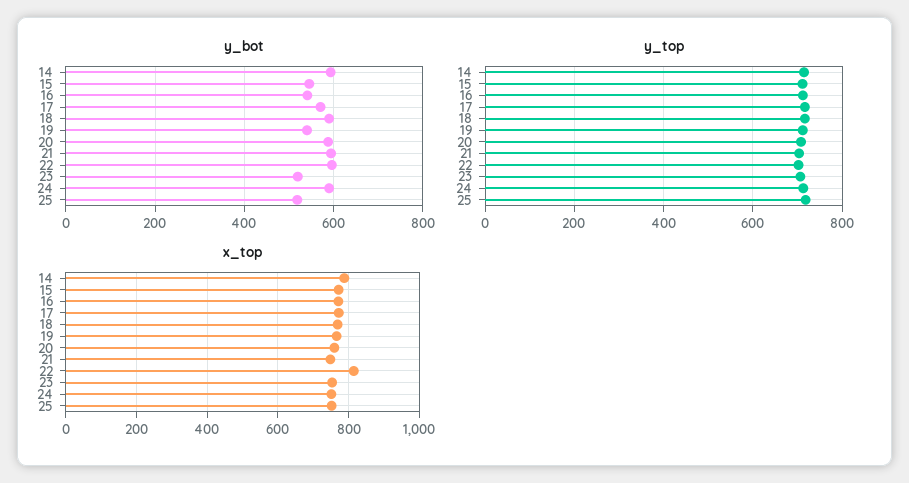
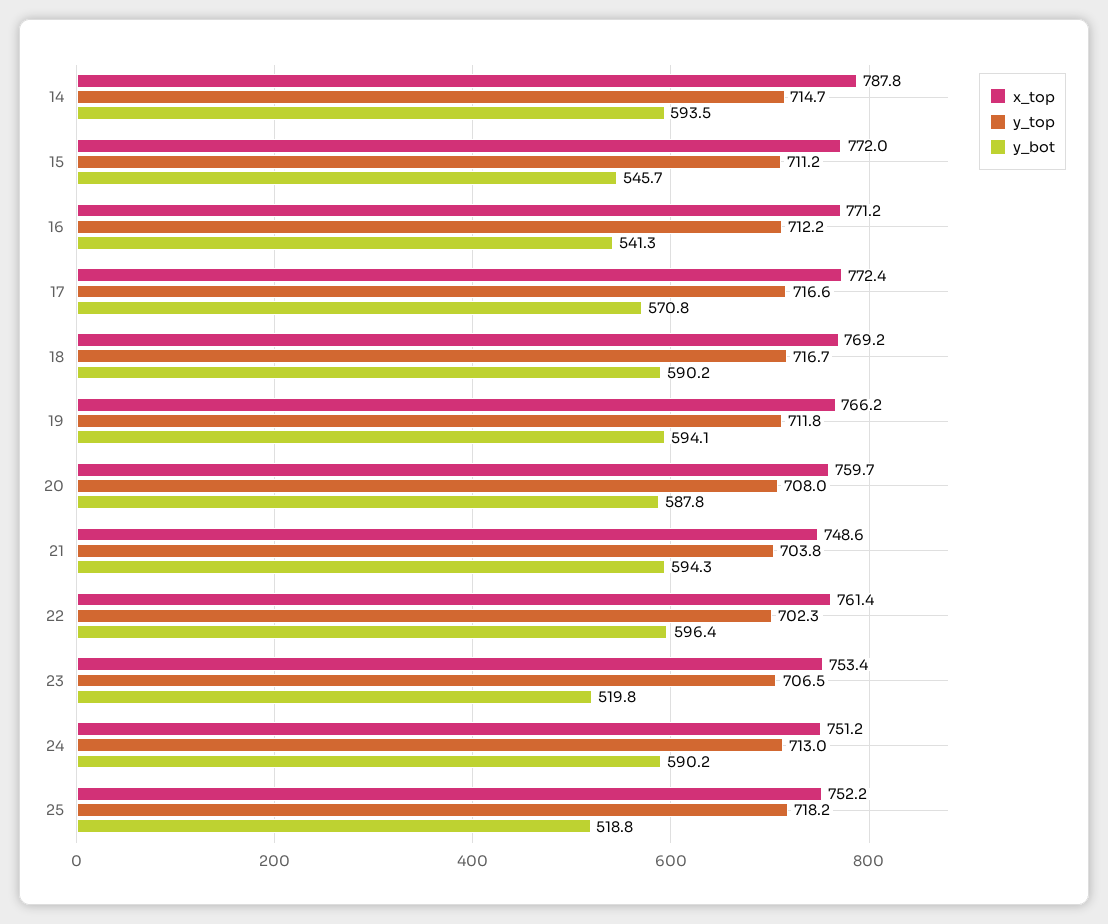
  {
    "y_bot": {
      "14": 593.5,
      "15": 545.7,
      "16": 541.3,
      "17": 570.8,
      "18": 590.2,
-     "19": 540,
+     "19": 594.1,
      "20": 587.8,
      "21": 594.3,
      "22": 596.4,
      "23": 519.8,
      "24": 590.2,
      "25": 518.8
    },
    "y_top": {
      "14": 714.7,
      "15": 711.2,
      "16": 712.2,
      "17": 716.6,
      "18": 716.7,
      "19": 711.8,
      "20": 708,
      "21": 703.8,
      "22": 702.3,
      "23": 706.5,
      "24": 713,
      "25": 718.2
    },
    "x_top": {
      "14": 787.8,
      "15": 772,
      "16": 771.2,
      "17": 772.4,
      "18": 769.2,
      "19": 766.2,
      "20": 759.7,
      "21": 748.6,
-     "22": 820,
+     "22": 761.4,
      "23": 753.4,
      "24": 751.2,
      "25": 752.2
    }
  }

